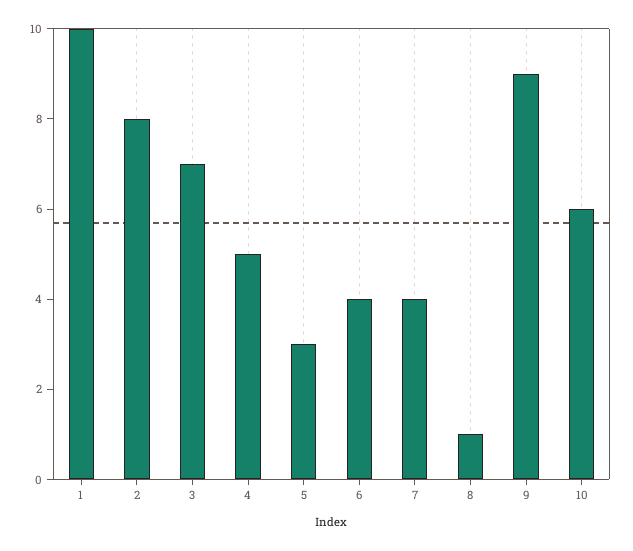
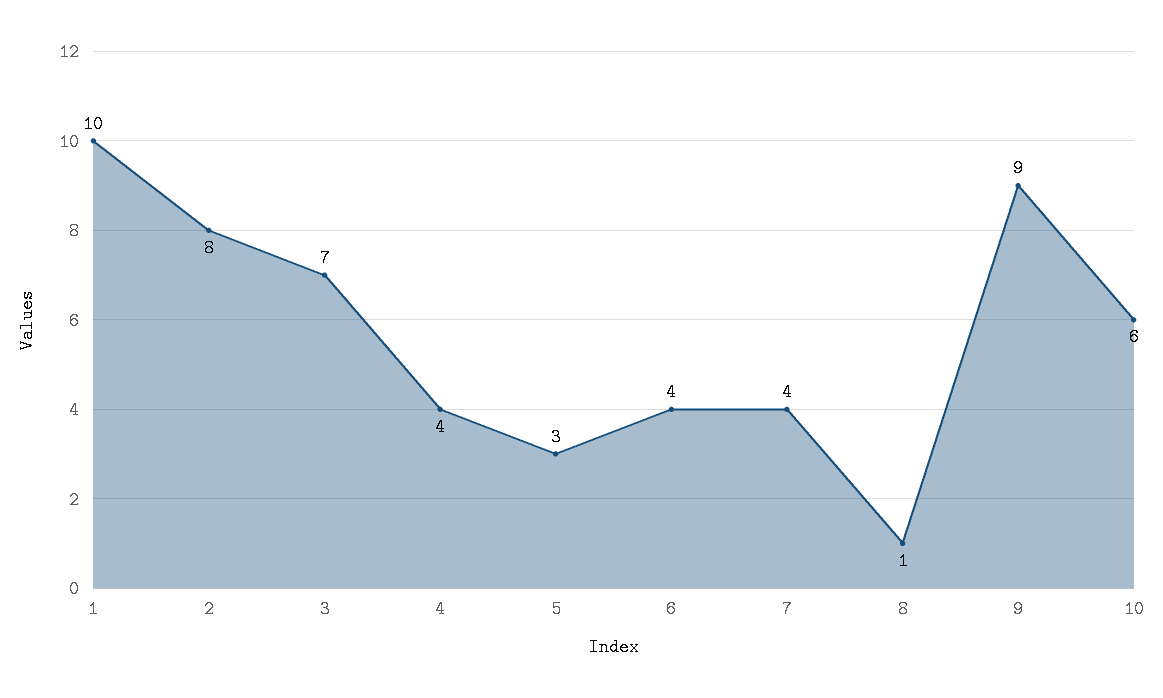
  {
    "1": 10,
    "2": 8,
    "3": 7,
-   "4": 5,
+   "4": 4,
    "5": 3,
    "6": 4,
    "7": 4,
    "8": 1,
    "9": 9,
    "10": 6
  }

